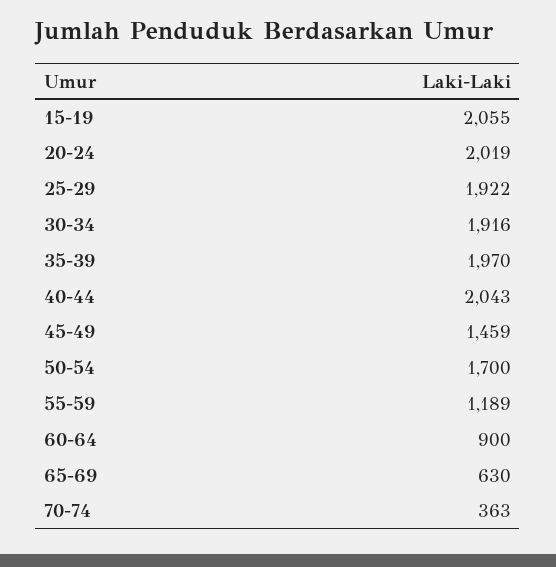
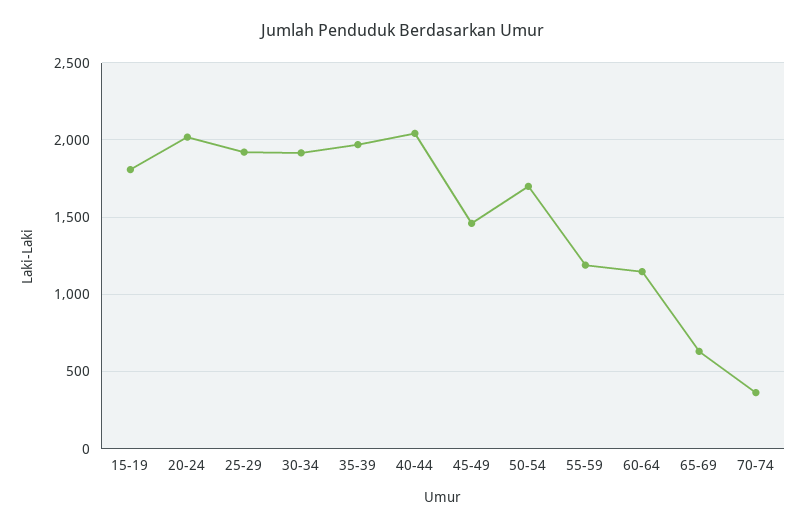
  {
-   "15-19": 2055,
+   "15-19": 1800,
    "20-24": 2019,
    "25-29": 1922,
    "30-34": 1916,
    "35-39": 1970,
    "40-44": 2043,
    "45-49": 1459,
    "50-54": 1700,
    "55-59": 1189,
-   "60-64": 900,
+   "60-64": 1150,
    "65-69": 630,
    "70-74": 363
  }

